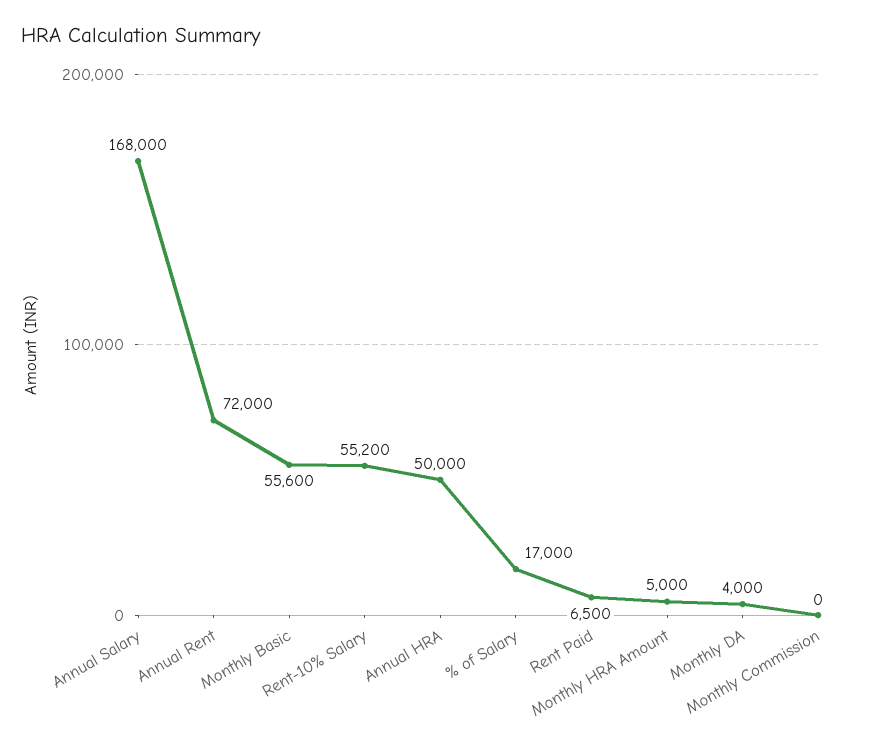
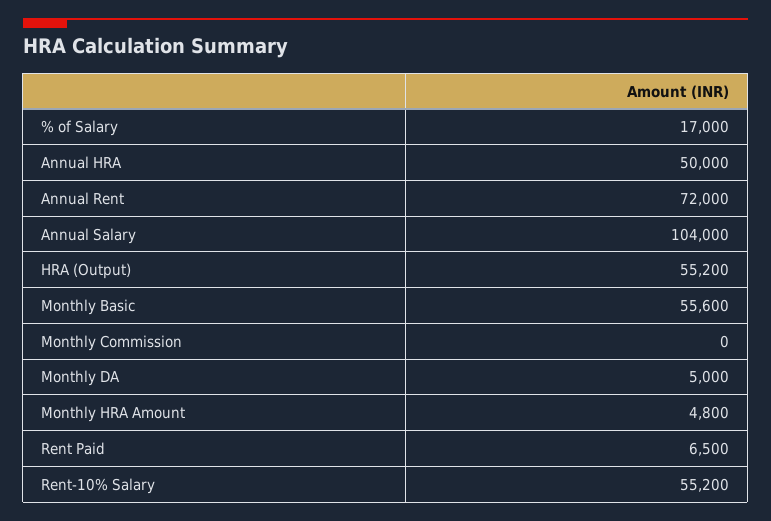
  {
-   "Annual Salary": 168000,
+   "Annual Salary": 104000,
    "Annual Rent": 72000,
    "Monthly Basic": 55600,
    "Rent-10% Salary": 55200,
    "Annual HRA": 50000,
    "% of Salary": 17000,
    "Rent Paid": 6500,
-   "Monthly HRA Amount": 5000,
+   "Monthly HRA Amount": 4800,
-   "Monthly DA": 4000,
+   "Monthly DA": 5000,
-   "Monthly Commission": 0
+   "Monthly Commission": 0,
+   "HRA (Output)": 55200
  }

